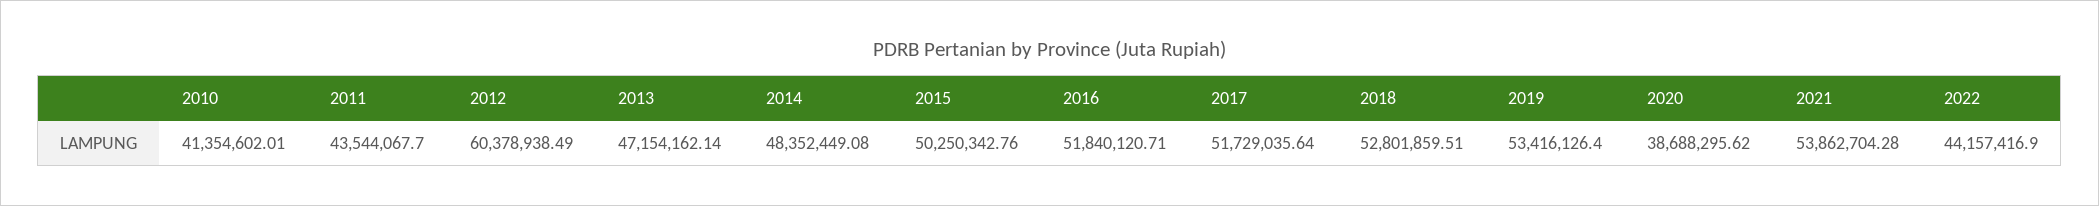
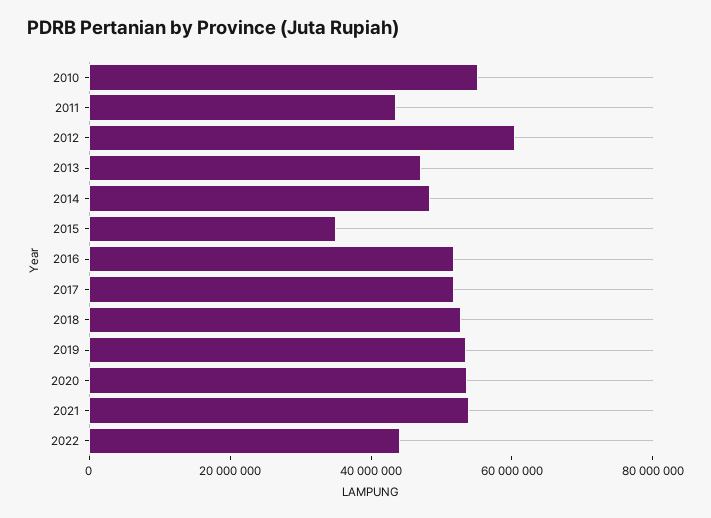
  {
-   "2010": 41354602.01,
+   "2010": 55000000,
    "2011": 43544067.7,
    "2012": 60378938.49,
    "2013": 47154162.14,
    "2014": 48352449.08,
-   "2015": 50250342.76,
+   "2015": 35000000,
    "2016": 51840120.71,
    "2017": 51729035.64,
    "2018": 52801859.51,
    "2019": 53416126.4,
-   "2020": 38688295.62,
+   "2020": 55000000,
    "2021": 53862704.28,
    "2022": 44157416.9
  }

